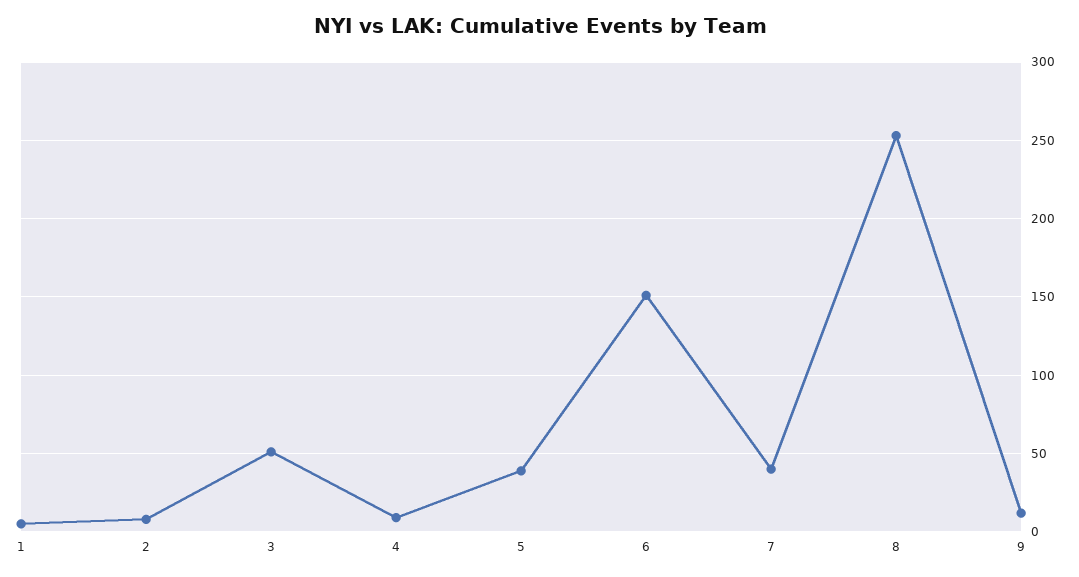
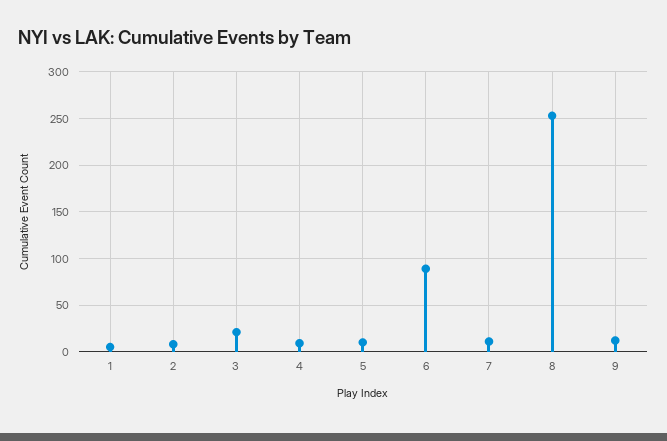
  {
    "1": 5,
    "2": 10,
-   "3": 50,
+   "3": 20,
    "4": 10,
-   "5": 40,
+   "5": 10,
-   "6": 150,
+   "6": 90,
-   "7": 40,
+   "7": 10,
    "8": 255,
    "9": 10
  }

